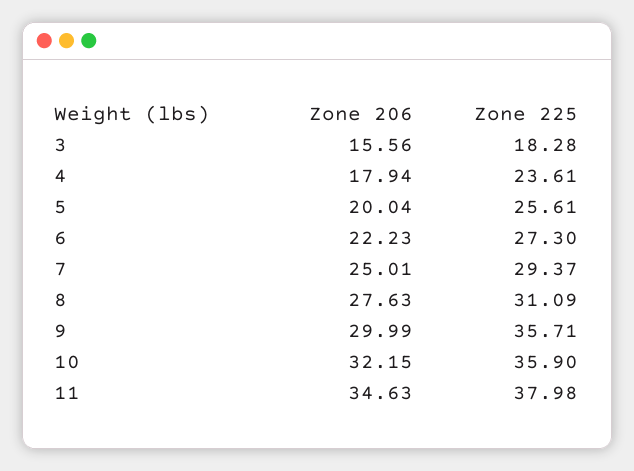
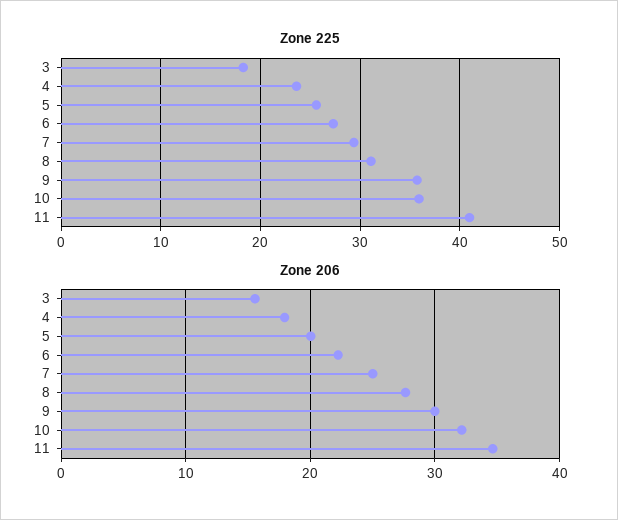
  {
    "Zone 206": {
      "3": 15.56,
      "4": 17.94,
      "5": 20.04,
      "6": 22.23,
      "7": 25.01,
      "8": 27.63,
      "9": 29.99,
      "10": 32.15,
      "11": 34.63
    },
    "Zone 225": {
      "3": 18.28,
      "4": 23.61,
      "5": 25.61,
      "6": 27.3,
      "7": 29.37,
      "8": 31.09,
      "9": 35.71,
      "10": 35.9,
-     "11": 37.98
+     "11": 41
    }
  }

